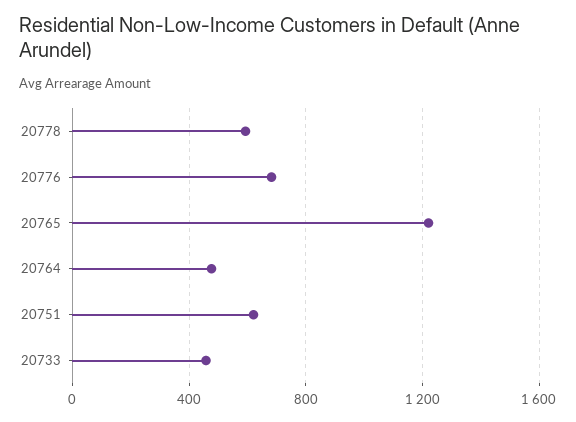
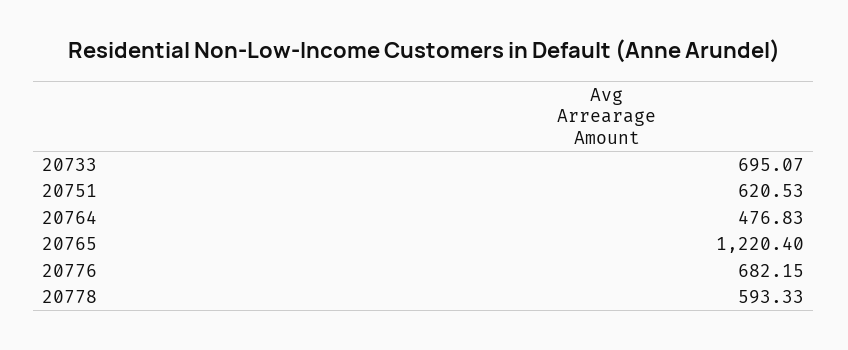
  {
    "20778": 593.33,
    "20776": 682.15,
    "20765": 1220.4,
    "20764": 476.83,
    "20751": 620.53,
-   "20733": 450
+   "20733": 695.07
  }

